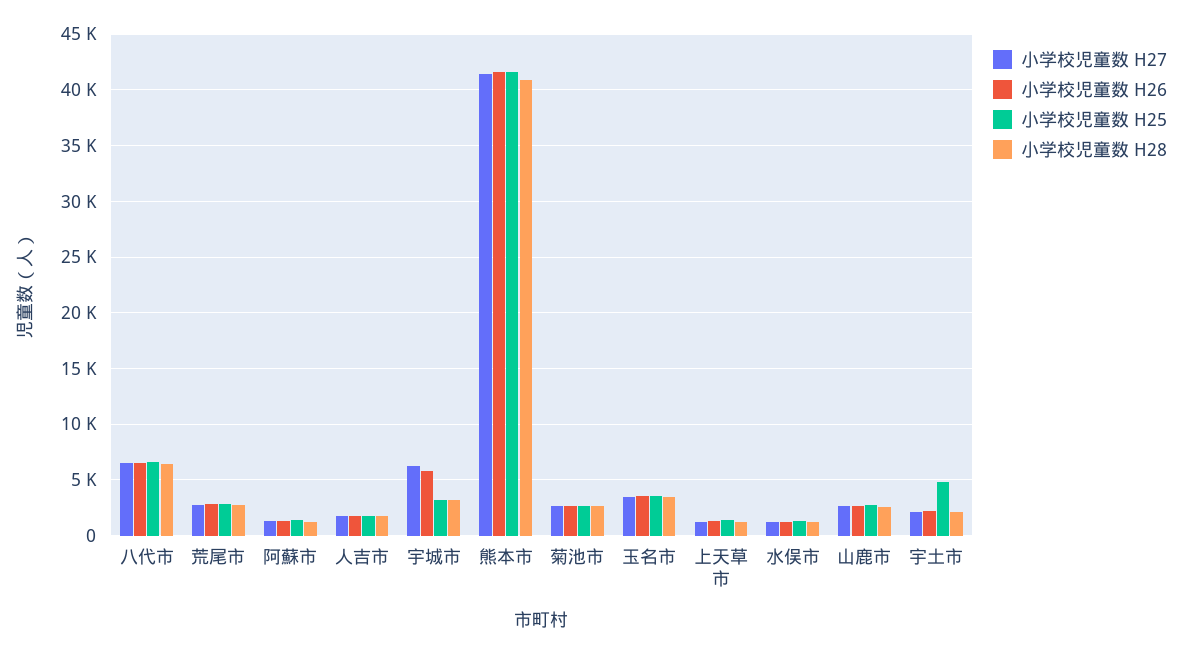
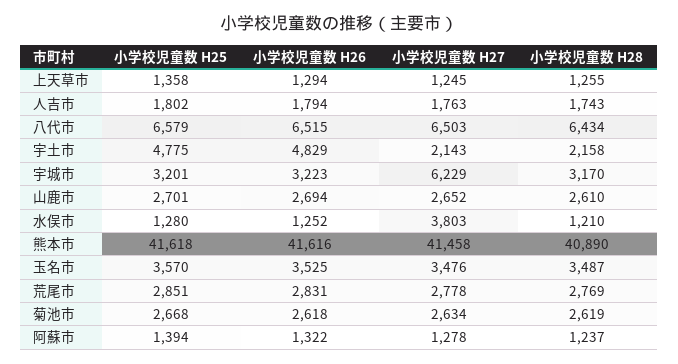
  {
    "小学校児童数 H27": {
      "八代市": 6503,
      "荒尾市": 2778,
      "阿蘇市": 1278,
      "人吉市": 1763,
      "宇城市": 6229,
      "熊本市": 41458,
      "菊池市": 2634,
      "玉名市": 3476,
      "上天草市": 1245,
-     "水俣市": 1000,
+     "水俣市": 3803,
      "山鹿市": 2652,
      "宇土市": 2143
    },
    "小学校児童数 H26": {
      "八代市": 6515,
      "荒尾市": 2831,
      "阿蘇市": 1322,
      "人吉市": 1794,
-     "宇城市": 6000,
+     "宇城市": 3223,
      "熊本市": 41616,
      "菊池市": 2618,
      "玉名市": 3525,
      "上天草市": 1294,
      "水俣市": 1252,
      "山鹿市": 2694,
-     "宇土市": 2000
+     "宇土市": 4829
    },
    "小学校児童数 H25": {
      "八代市": 6579,
      "荒尾市": 2851,
      "阿蘇市": 1394,
      "人吉市": 1802,
      "宇城市": 3201,
      "熊本市": 41618,
      "菊池市": 2668,
      "玉名市": 3570,
      "上天草市": 1358,
      "水俣市": 1280,
      "山鹿市": 2701,
      "宇土市": 4775
    },
    "小学校児童数 H28": {
      "八代市": 6434,
      "荒尾市": 2769,
      "阿蘇市": 1237,
      "人吉市": 1743,
      "宇城市": 3170,
      "熊本市": 40890,
      "菊池市": 2619,
      "玉名市": 3487,
      "上天草市": 1255,
      "水俣市": 1210,
      "山鹿市": 2610,
      "宇土市": 2158
    }
  }

